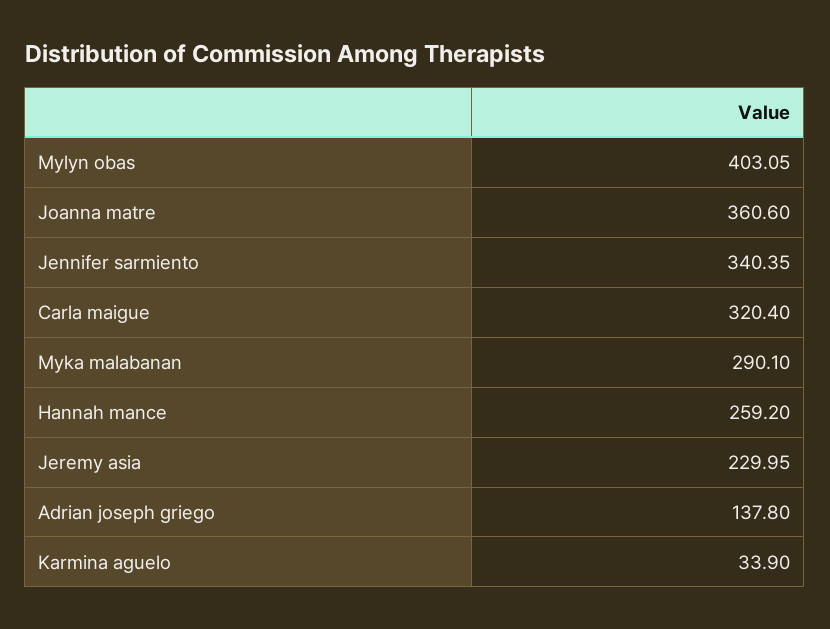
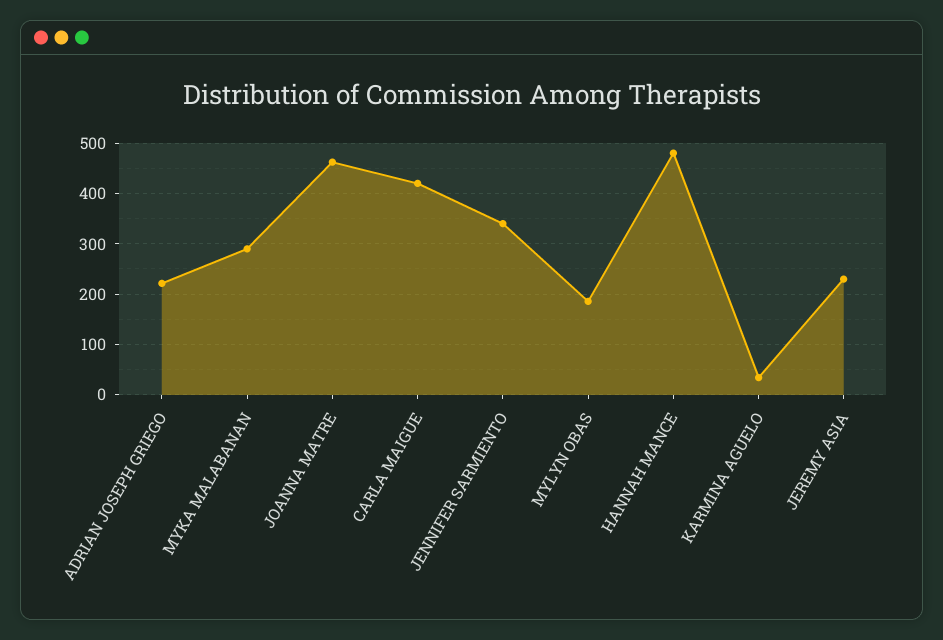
  {
-   "Mylyn obas": 403.05,
+   "Mylyn obas": 180,
-   "Joanna matre": 360.6,
+   "Joanna matre": 460,
    "Jennifer sarmiento": 340.35,
-   "Carla maigue": 320.4,
+   "Carla maigue": 420,
    "Myka malabanan": 290.1,
-   "Hannah mance": 259.2,
+   "Hannah mance": 480,
    "Jeremy asia": 229.95,
-   "Adrian joseph griego": 137.8,
+   "Adrian joseph griego": 220,
    "Karmina aguelo": 33.9
  }

